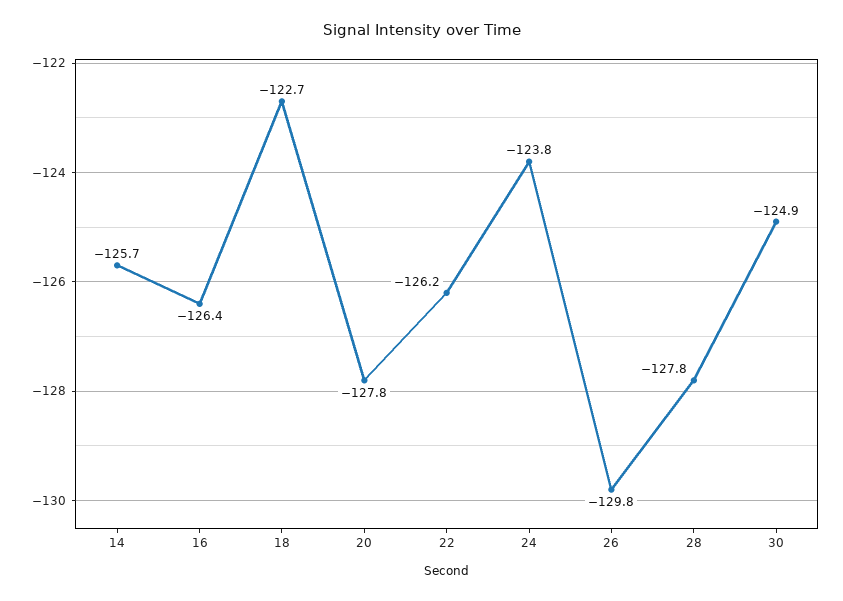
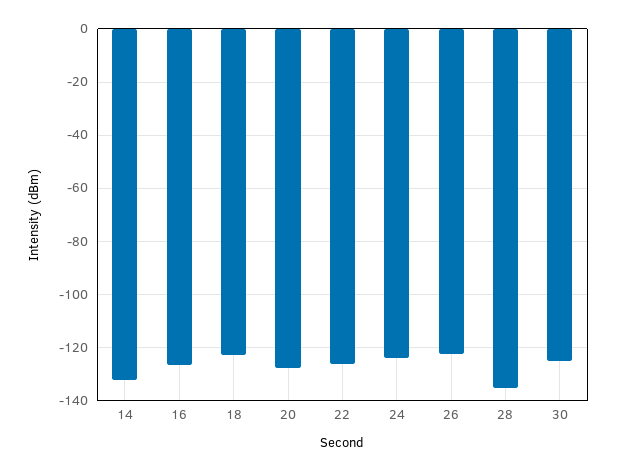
  {
-   "14": -125.7,
+   "14": -132.5,
    "16": -126.4,
    "18": -122.7,
    "20": -127.8,
    "22": -126.2,
    "24": -123.8,
-   "26": -129.8,
+   "26": -122.5,
-   "28": -127.8,
+   "28": -135,
    "30": -124.9
  }

